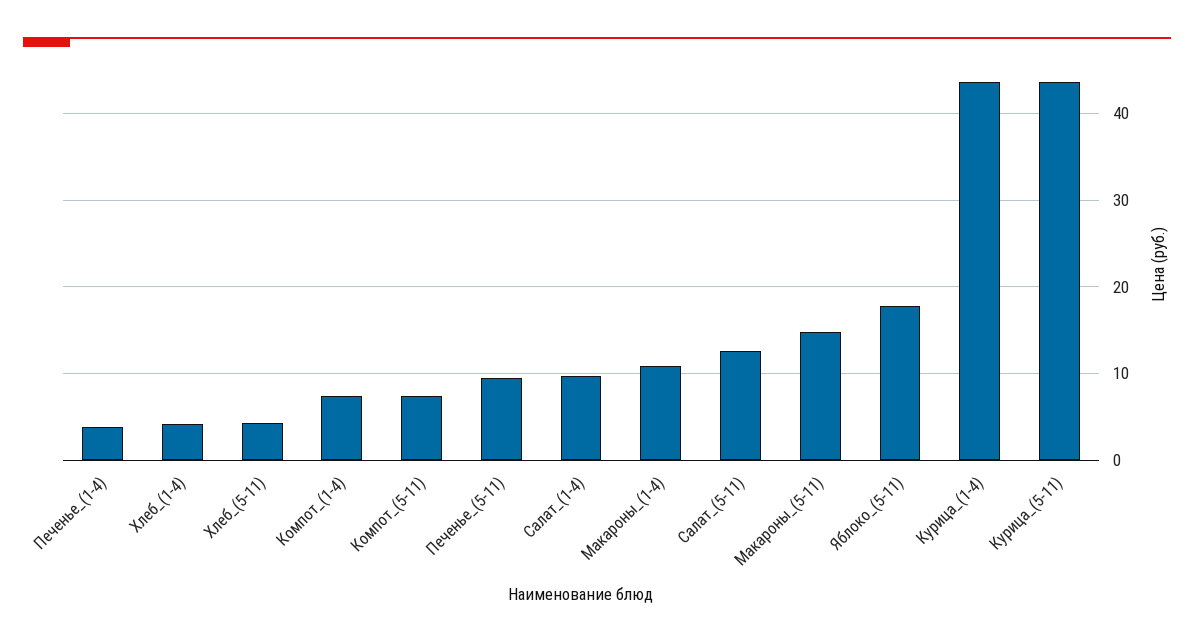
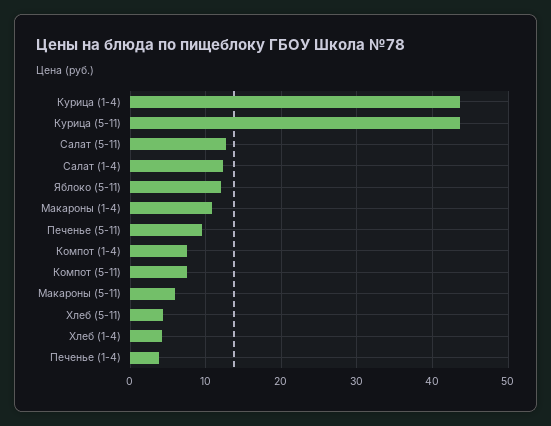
  {
    "Печенье_(1-4)": 4,
    "Хлеб_(1-4)": 4,
    "Хлеб_(5-11)": 4,
    "Компот_(1-4)": 7,
    "Компот_(5-11)": 7,
    "Печенье_(5-11)": 10,
-   "Салат_(1-4)": 10,
+   "Салат_(1-4)": 12,
    "Макароны_(1-4)": 11,
    "Салат_(5-11)": 13,
-   "Макароны_(5-11)": 15,
+   "Макароны_(5-11)": 6,
-   "Яблоко_(5-11)": 18,
+   "Яблоко_(5-11)": 12,
    "Курица_(1-4)": 44,
    "Курица_(5-11)": 44
  }

